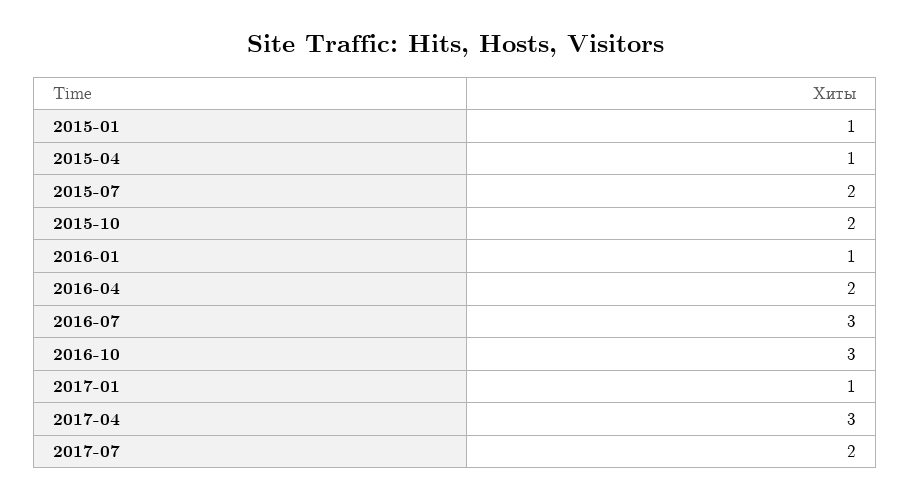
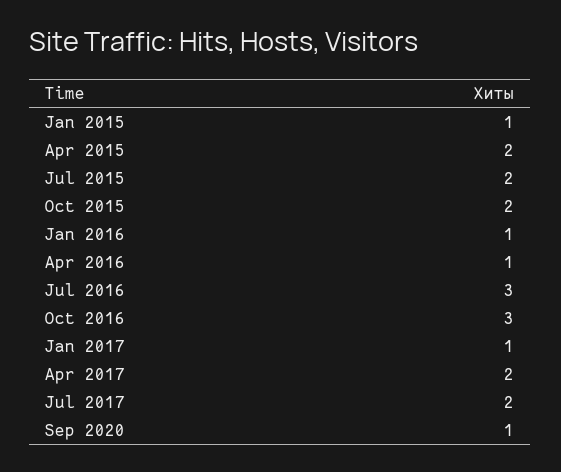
  {
    "2015-01": 1,
-   "2015-04": 1,
+   "2015-04": 2,
    "2015-07": 2,
    "2015-10": 2,
    "2016-01": 1,
-   "2016-04": 2,
+   "2016-04": 1,
    "2016-07": 3,
    "2016-10": 3,
    "2017-01": 1,
-   "2017-04": 3,
+   "2017-04": 2,
-   "2017-07": 2
+   "2017-07": 2,
+   "Sep 2020": 1
  }

